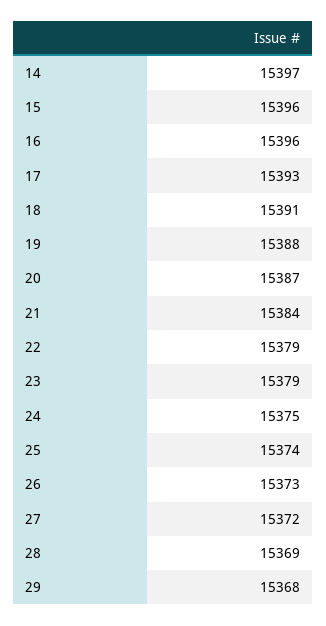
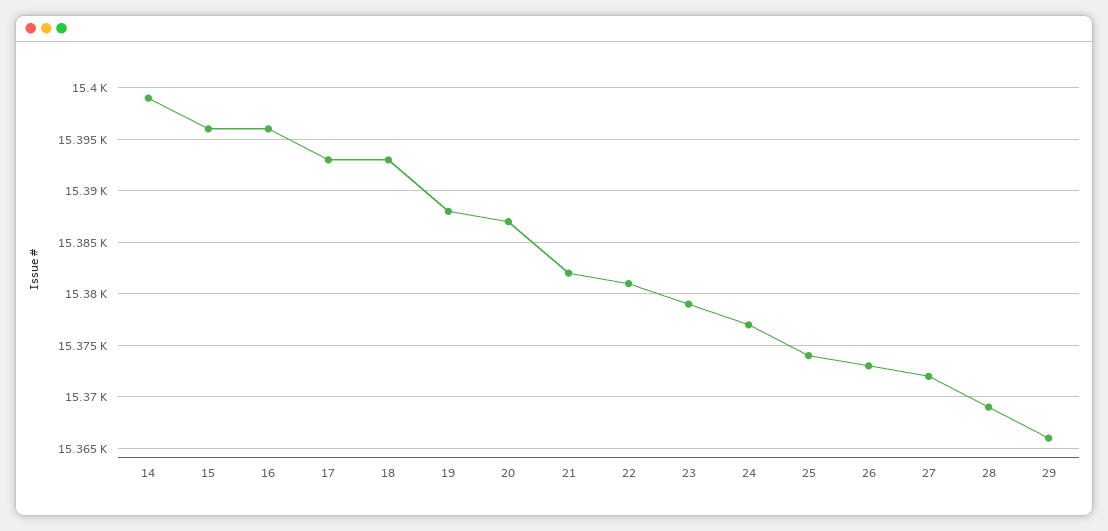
  {
-   "14": 15397,
+   "14": 15399,
    "15": 15396,
    "16": 15396,
    "17": 15393,
-   "18": 15391,
+   "18": 15393,
    "19": 15388,
    "20": 15387,
-   "21": 15384,
+   "21": 15382,
-   "22": 15379,
+   "22": 15381,
    "23": 15379,
-   "24": 15375,
+   "24": 15377,
    "25": 15374,
    "26": 15373,
    "27": 15372,
    "28": 15369,
-   "29": 15368
+   "29": 15366
  }

